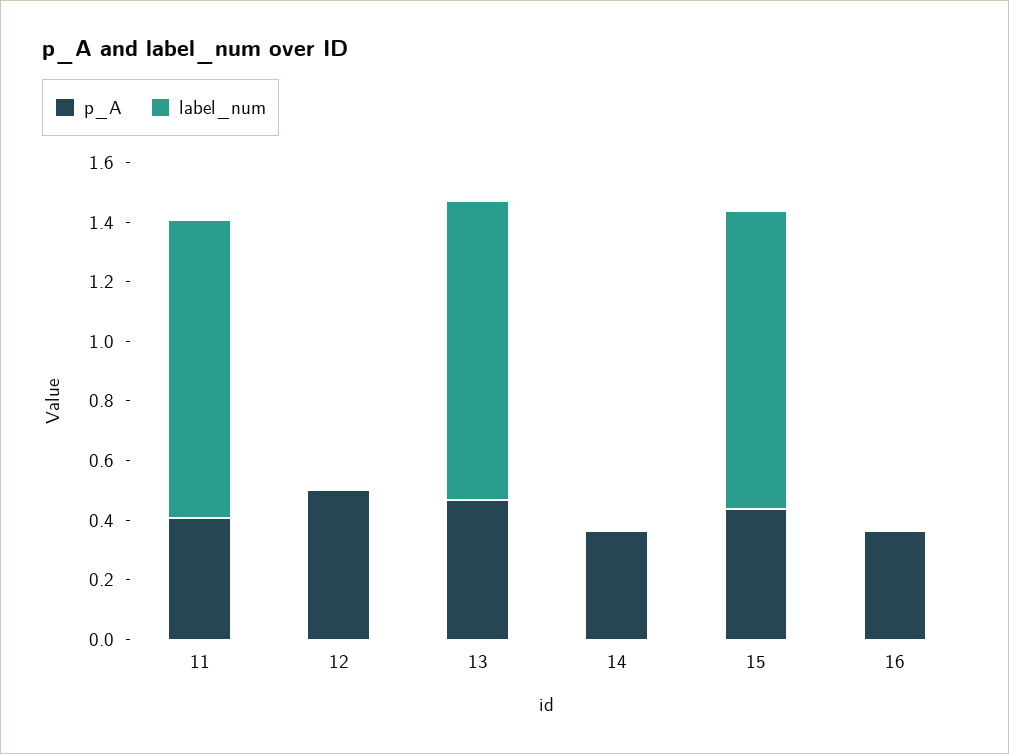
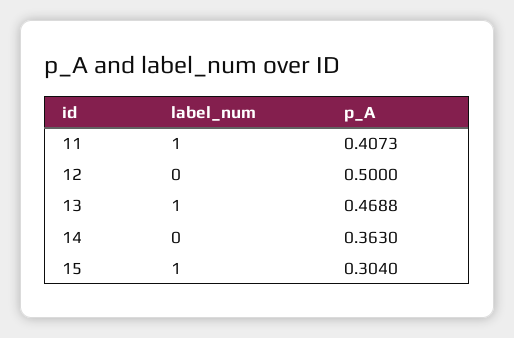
  {
    "p_A": {
      "11": 0.4073,
      "12": 0.5,
      "13": 0.4688,
      "14": 0.363,
-     "15": 0.45,
+     "15": 0.304
-     "16": 0.35
    },
    "label_num": {
      "11": 1,
      "12": 0,
      "13": 1,
      "14": 0,
-     "15": 1,
+     "15": 1
-     "16": 0
    }
  }

